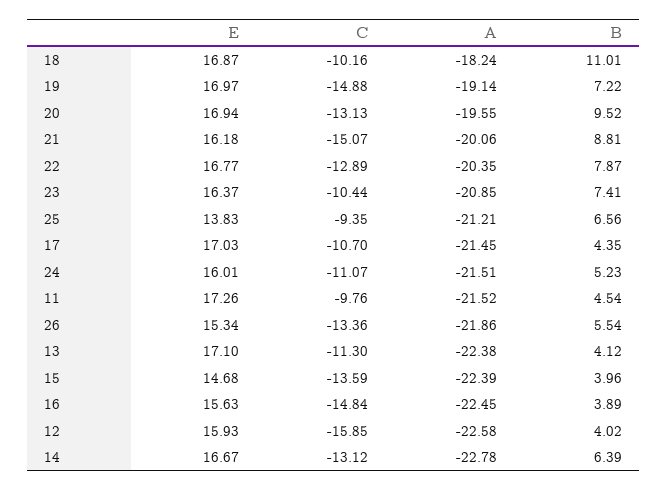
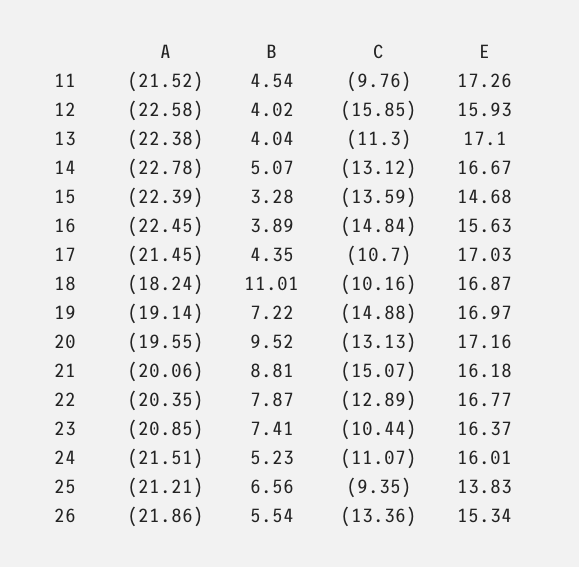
  {
    "E": {
      "18": 16.87,
      "19": 16.97,
-     "20": 16.94,
+     "20": 17.16,
      "21": 16.18,
      "22": 16.77,
      "23": 16.37,
      "25": 13.83,
      "17": 17.03,
      "24": 16.01,
      "11": 17.26,
      "26": 15.34,
      "13": 17.1,
      "15": 14.68,
      "16": 15.63,
      "12": 15.93,
      "14": 16.67
    },
    "C": {
      "18": -10.16,
      "19": -14.88,
      "20": -13.13,
      "21": -15.07,
      "22": -12.89,
      "23": -10.44,
      "25": -9.35,
      "17": -10.7,
      "24": -11.07,
      "11": -9.76,
      "26": -13.36,
      "13": -11.3,
      "15": -13.59,
      "16": -14.84,
      "12": -15.85,
      "14": -13.12
    },
    "A": {
      "18": -18.24,
      "19": -19.14,
      "20": -19.55,
      "21": -20.06,
      "22": -20.35,
      "23": -20.85,
      "25": -21.21,
      "17": -21.45,
      "24": -21.51,
      "11": -21.52,
      "26": -21.86,
      "13": -22.38,
      "15": -22.39,
      "16": -22.45,
      "12": -22.58,
      "14": -22.78
    },
    "B": {
      "18": 11.01,
      "19": 7.22,
      "20": 9.52,
      "21": 8.81,
      "22": 7.87,
      "23": 7.41,
      "25": 6.56,
      "17": 4.35,
      "24": 5.23,
      "11": 4.54,
      "26": 5.54,
-     "13": 4.12,
+     "13": 4.04,
-     "15": 3.96,
+     "15": 3.28,
      "16": 3.89,
      "12": 4.02,
-     "14": 6.39
+     "14": 5.07
    }
  }

